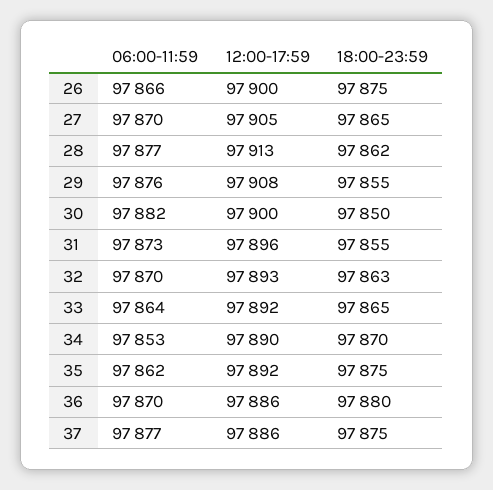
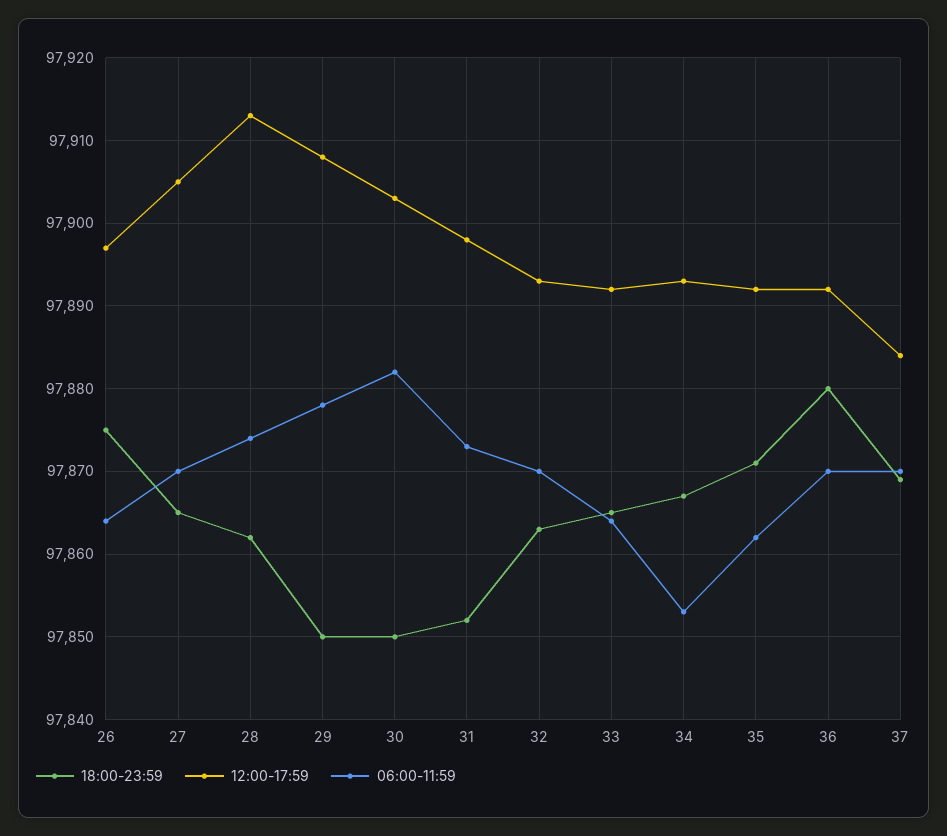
  {
    "06:00-11:59": {
-     "26": 97866,
+     "26": 97864,
      "27": 97870,
-     "28": 97877,
+     "28": 97874,
-     "29": 97876,
+     "29": 97878,
      "30": 97882,
      "31": 97873,
      "32": 97870,
      "33": 97864,
      "34": 97853,
      "35": 97862,
      "36": 97870,
-     "37": 97877
+     "37": 97870
    },
    "12:00-17:59": {
-     "26": 97900,
+     "26": 97897,
      "27": 97905,
      "28": 97913,
      "29": 97908,
-     "30": 97900,
+     "30": 97903,
-     "31": 97896,
+     "31": 97898,
      "32": 97893,
      "33": 97892,
-     "34": 97890,
+     "34": 97893,
      "35": 97892,
-     "36": 97886,
+     "36": 97892,
-     "37": 97886
+     "37": 97884
    },
    "18:00-23:59": {
      "26": 97875,
      "27": 97865,
      "28": 97862,
-     "29": 97855,
+     "29": 97850,
      "30": 97850,
-     "31": 97855,
+     "31": 97852,
      "32": 97863,
      "33": 97865,
-     "34": 97870,
+     "34": 97867,
-     "35": 97875,
+     "35": 97871,
      "36": 97880,
-     "37": 97875
+     "37": 97869
    }
  }

